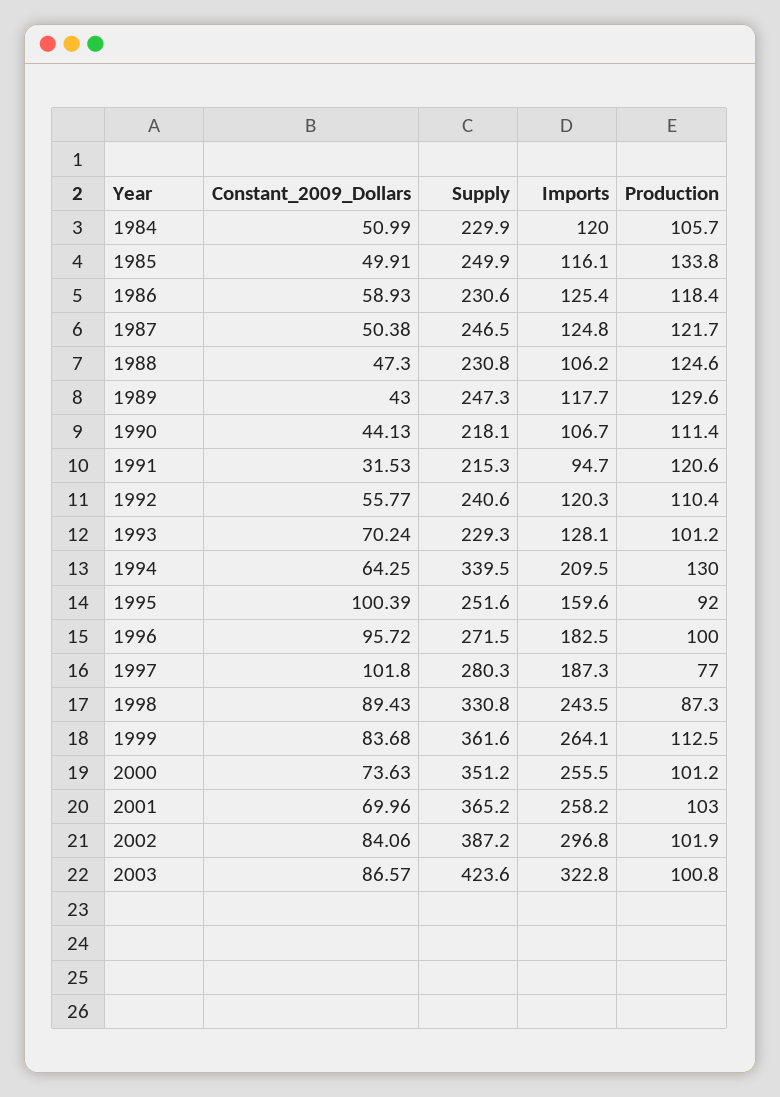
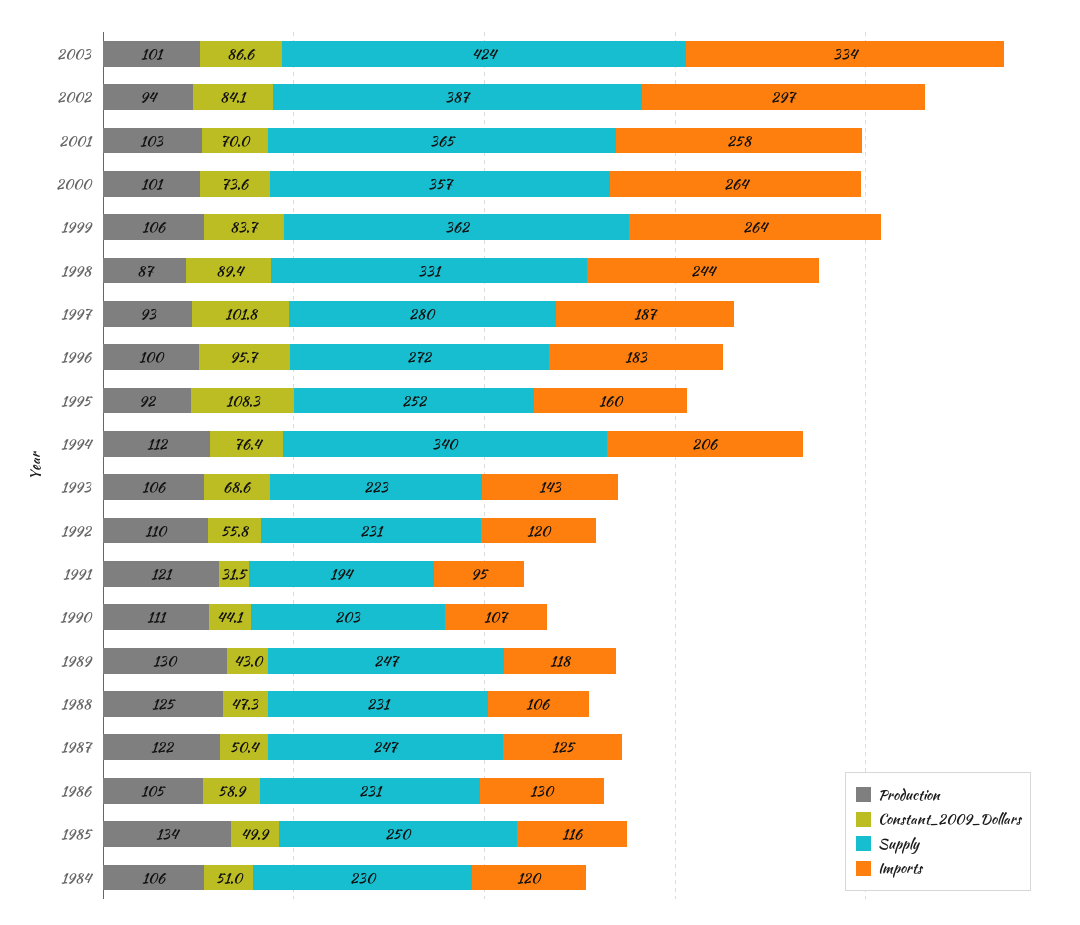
  {
    "Constant_2009_Dollars": {
      "1984": 50.99,
      "1985": 49.91,
      "1986": 58.93,
      "1987": 50.38,
      "1988": 47.3,
      "1989": 43,
      "1990": 44.13,
      "1991": 31.53,
      "1992": 55.77,
-     "1993": 70.24,
+     "1993": 68.6,
-     "1994": 64.25,
+     "1994": 76.4,
-     "1995": 100.39,
+     "1995": 108.3,
      "1996": 95.72,
      "1997": 101.8,
      "1998": 89.43,
      "1999": 83.68,
      "2000": 73.63,
      "2001": 69.96,
      "2002": 84.06,
      "2003": 86.57
    },
    "Supply": {
      "1984": 229.9,
      "1985": 249.9,
      "1986": 230.6,
      "1987": 246.5,
      "1988": 230.8,
      "1989": 247.3,
-     "1990": 218.1,
+     "1990": 203,
-     "1991": 215.3,
+     "1991": 194,
-     "1992": 240.6,
+     "1992": 231,
-     "1993": 229.3,
+     "1993": 223,
      "1994": 339.5,
      "1995": 251.6,
      "1996": 271.5,
      "1997": 280.3,
      "1998": 330.8,
      "1999": 361.6,
-     "2000": 351.2,
+     "2000": 357,
      "2001": 365.2,
      "2002": 387.2,
      "2003": 423.6
    },
    "Imports": {
      "1984": 120,
      "1985": 116.1,
-     "1986": 125.4,
+     "1986": 130,
      "1987": 124.8,
      "1988": 106.2,
      "1989": 117.7,
      "1990": 106.7,
      "1991": 94.7,
      "1992": 120.3,
-     "1993": 128.1,
+     "1993": 143,
-     "1994": 209.5,
+     "1994": 206,
      "1995": 159.6,
      "1996": 182.5,
      "1997": 187.3,
      "1998": 243.5,
      "1999": 264.1,
-     "2000": 255.5,
+     "2000": 264,
      "2001": 258.2,
      "2002": 296.8,
-     "2003": 322.8
+     "2003": 334
    },
    "Production": {
      "1984": 105.7,
      "1985": 133.8,
-     "1986": 118.4,
+     "1986": 105,
      "1987": 121.7,
      "1988": 124.6,
      "1989": 129.6,
      "1990": 111.4,
      "1991": 120.6,
      "1992": 110.4,
-     "1993": 101.2,
+     "1993": 106,
-     "1994": 130,
+     "1994": 112,
      "1995": 92,
      "1996": 100,
-     "1997": 77,
+     "1997": 93,
      "1998": 87.3,
-     "1999": 112.5,
+     "1999": 106,
      "2000": 101.2,
      "2001": 103,
-     "2002": 101.9,
+     "2002": 94,
      "2003": 100.8
    }
  }

